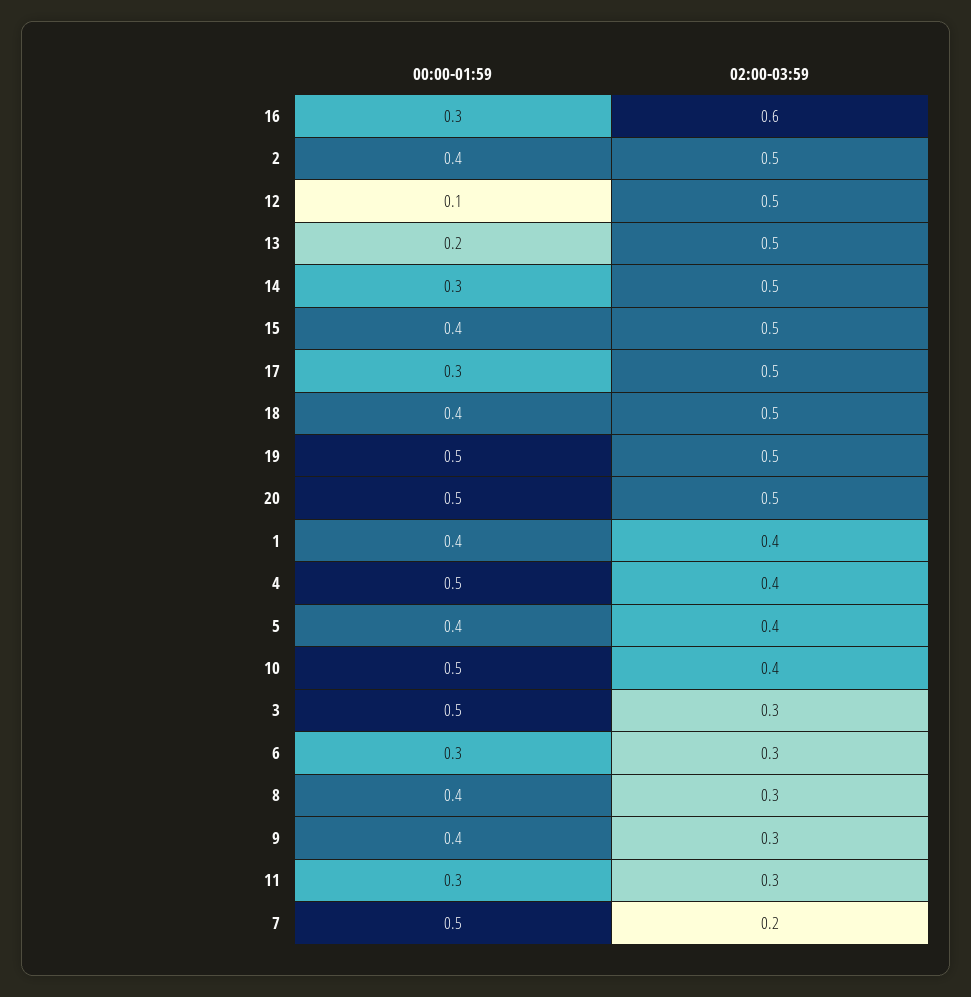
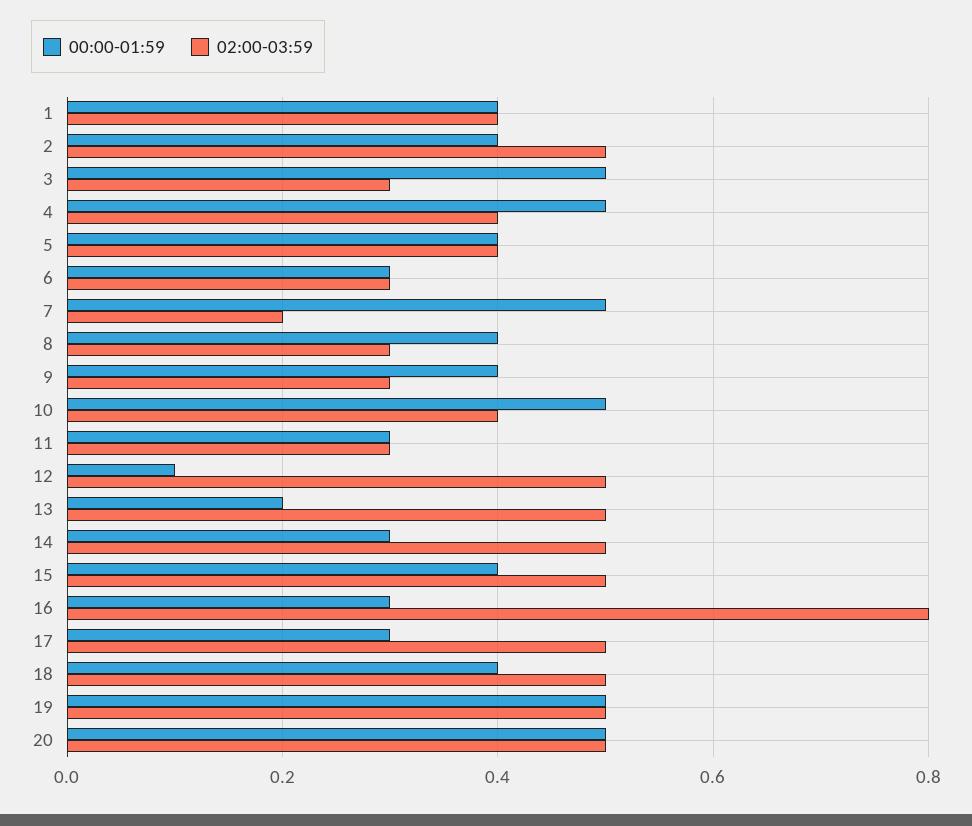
  {
    "00:00-01:59": {
      "16": 0.3,
      "2": 0.4,
      "12": 0.1,
      "13": 0.2,
      "14": 0.3,
      "15": 0.4,
      "17": 0.3,
      "18": 0.4,
      "19": 0.5,
      "20": 0.5,
      "1": 0.4,
      "4": 0.5,
      "5": 0.4,
      "10": 0.5,
      "3": 0.5,
      "6": 0.3,
      "8": 0.4,
      "9": 0.4,
      "11": 0.3,
      "7": 0.5
    },
    "02:00-03:59": {
-     "16": 0.6,
+     "16": 0.8,
      "2": 0.5,
      "12": 0.5,
      "13": 0.5,
      "14": 0.5,
      "15": 0.5,
      "17": 0.5,
      "18": 0.5,
      "19": 0.5,
      "20": 0.5,
      "1": 0.4,
      "4": 0.4,
      "5": 0.4,
      "10": 0.4,
      "3": 0.3,
      "6": 0.3,
      "8": 0.3,
      "9": 0.3,
      "11": 0.3,
      "7": 0.2
    }
  }

